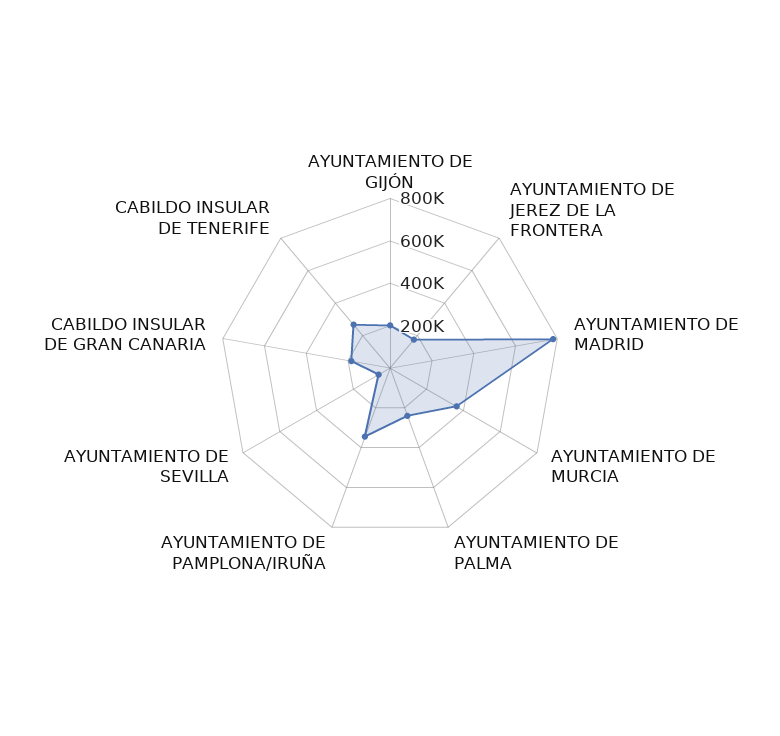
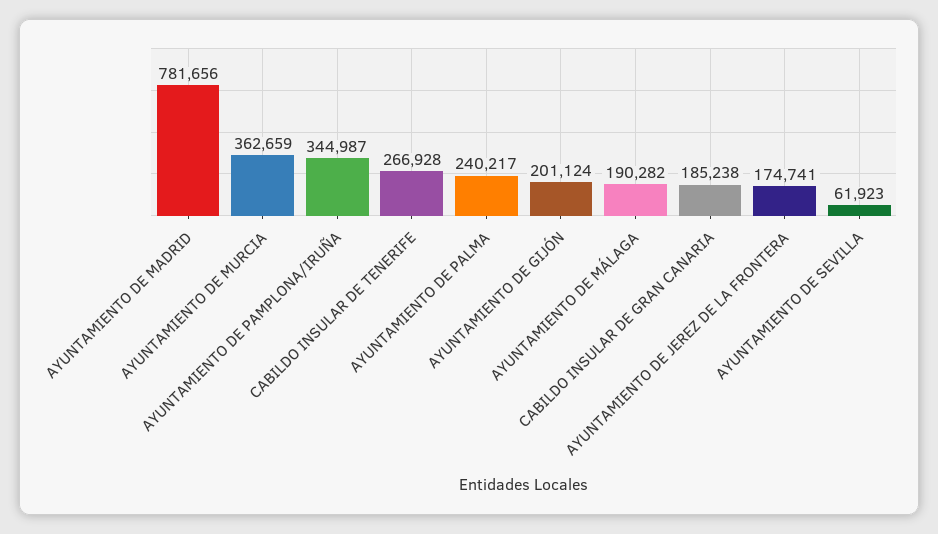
  {
    "AYUNTAMIENTO DE GIJÓN": 201124,
    "AYUNTAMIENTO DE JEREZ DE LA FRONTERA": 174741,
    "AYUNTAMIENTO DE MADRID": 781656,
    "AYUNTAMIENTO DE MURCIA": 362659,
    "AYUNTAMIENTO DE PALMA": 240217,
    "AYUNTAMIENTO DE PAMPLONA/IRUÑA": 344987,
    "AYUNTAMIENTO DE SEVILLA": 61923,
    "CABILDO INSULAR DE GRAN CANARIA": 185238,
-   "CABILDO INSULAR DE TENERIFE": 266928
+   "CABILDO INSULAR DE TENERIFE": 266928,
+   "AYUNTAMIENTO DE MÁLAGA": 190282
  }

